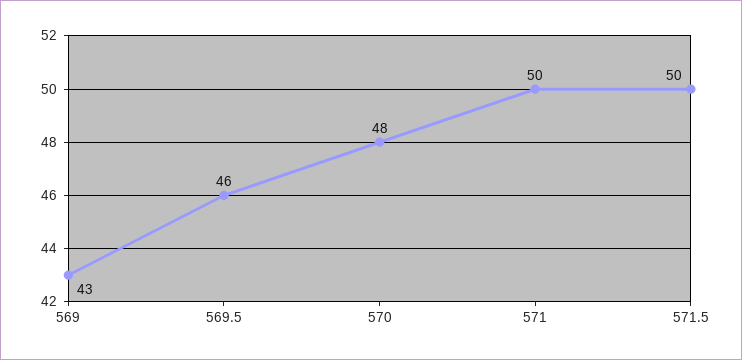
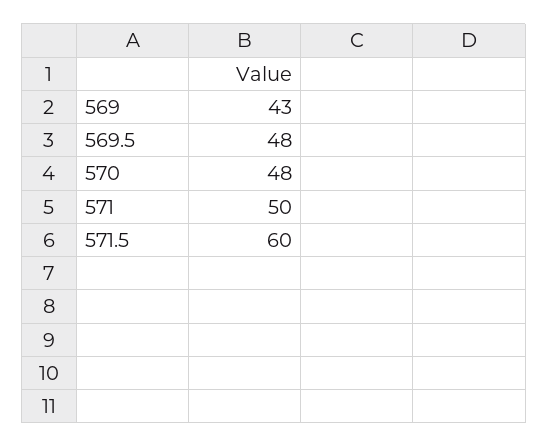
  {
    "569": 43,
-   "569.5": 46,
+   "569.5": 48,
    "570": 48,
    "571": 50,
-   "571.5": 50
+   "571.5": 60
  }

